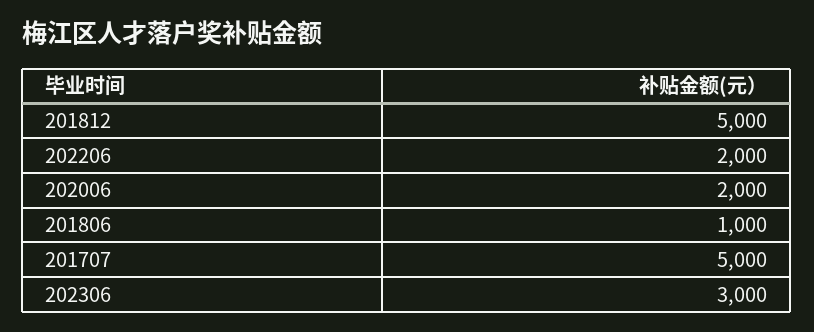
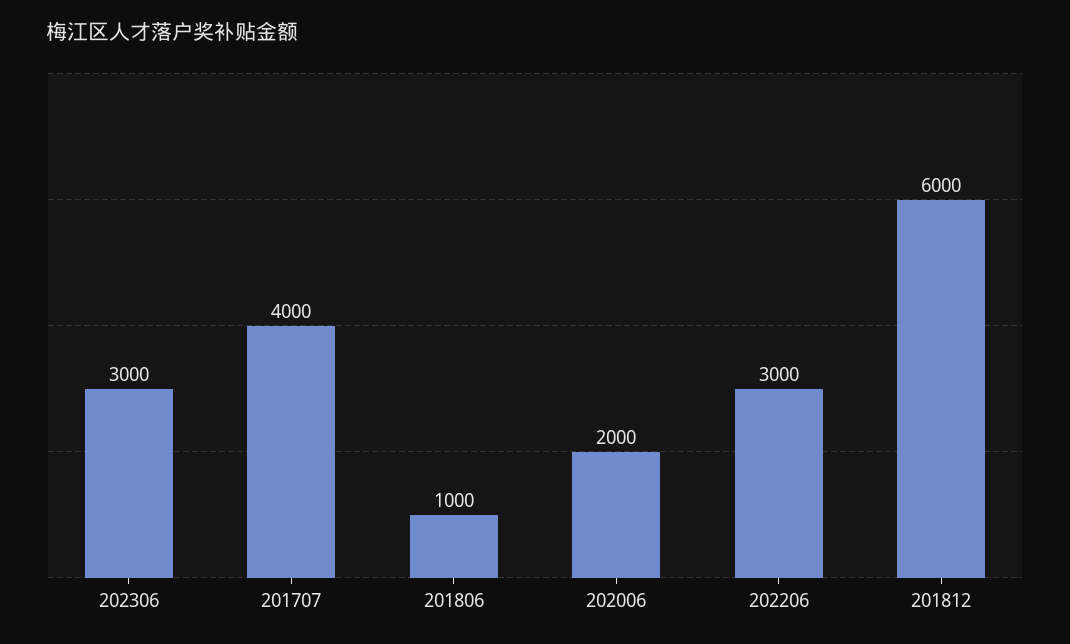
  {
-   "201812": 5000,
+   "201812": 6000,
-   "202206": 2000,
+   "202206": 3000,
    "202006": 2000,
    "201806": 1000,
-   "201707": 5000,
+   "201707": 4000,
    "202306": 3000
  }

